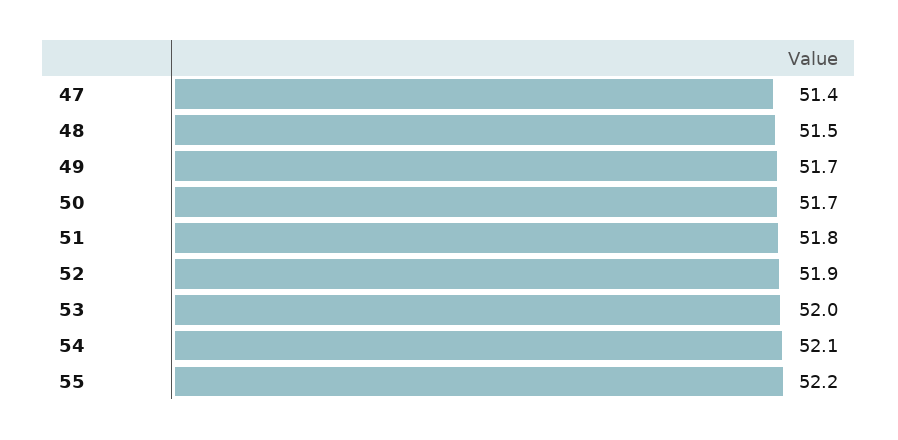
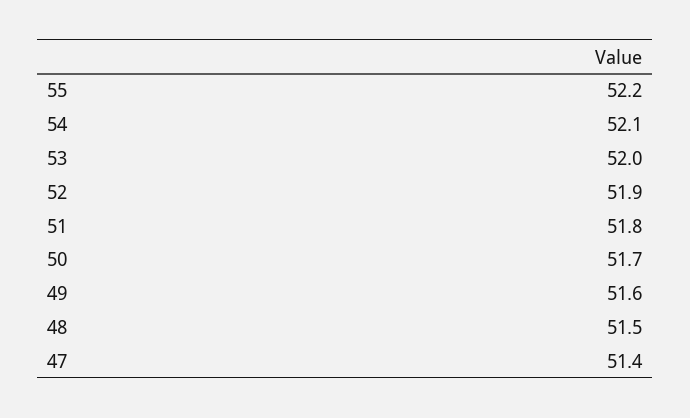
  {
    "47": 51.4,
    "48": 51.5,
-   "49": 51.7,
+   "49": 51.6,
    "50": 51.7,
    "51": 51.8,
    "52": 51.9,
    "53": 52,
    "54": 52.1,
    "55": 52.2
  }

